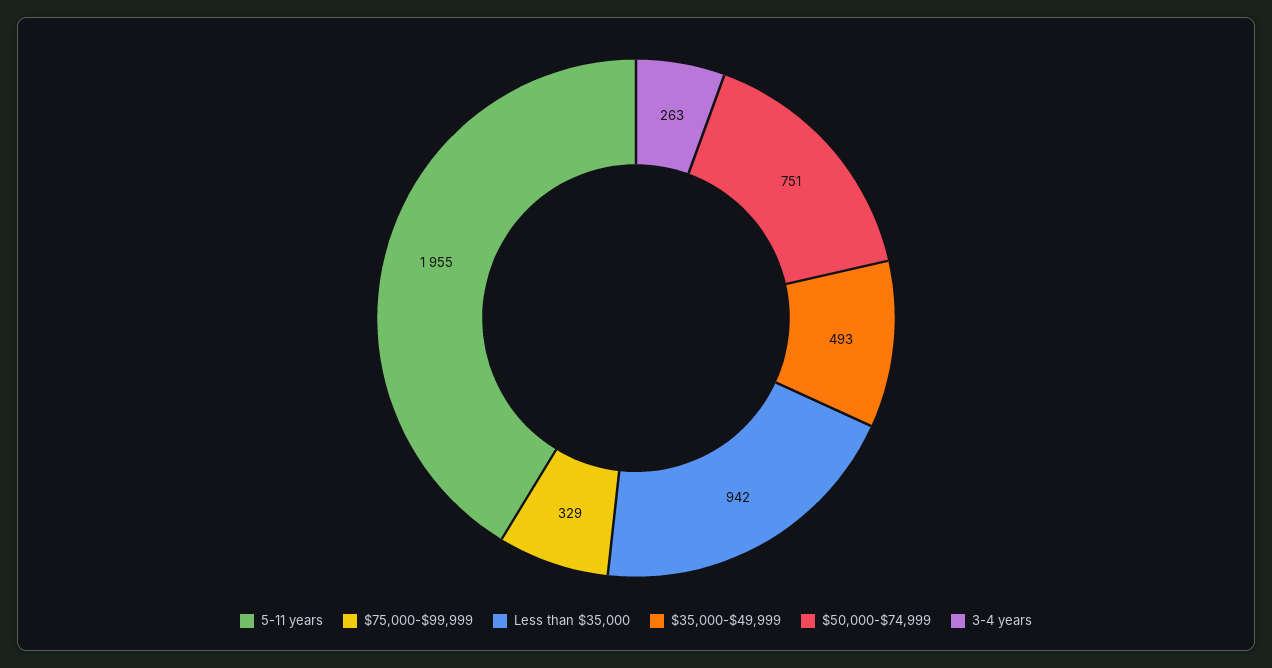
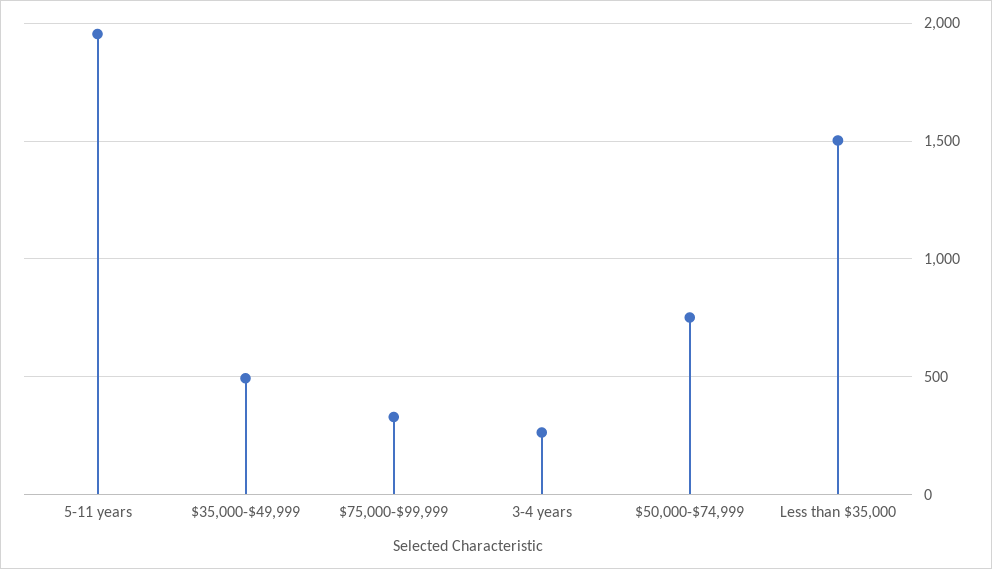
  {
    "5-11 years": 1955,
    "$75,000-$99,999": 329,
-   "Less than $35,000": 942,
+   "Less than $35,000": 1500,
    "$35,000-$49,999": 493,
    "$50,000-$74,999": 751,
    "3-4 years": 263
  }

